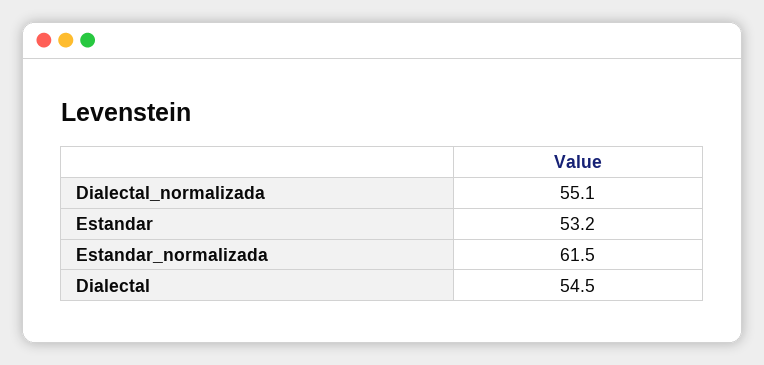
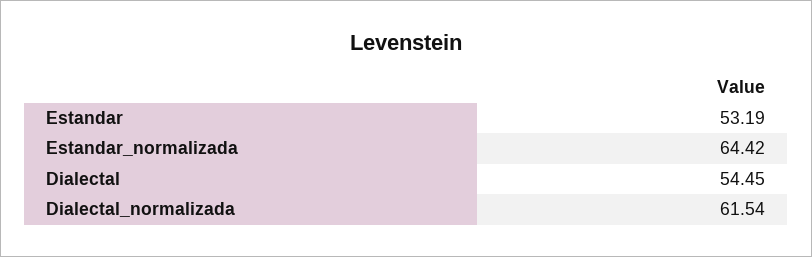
  {
-   "Dialectal_normalizada": 55.1,
+   "Dialectal_normalizada": 61.54,
    "Estandar": 53.19,
-   "Estandar_normalizada": 61.5,
+   "Estandar_normalizada": 64.42,
    "Dialectal": 54.45
  }

